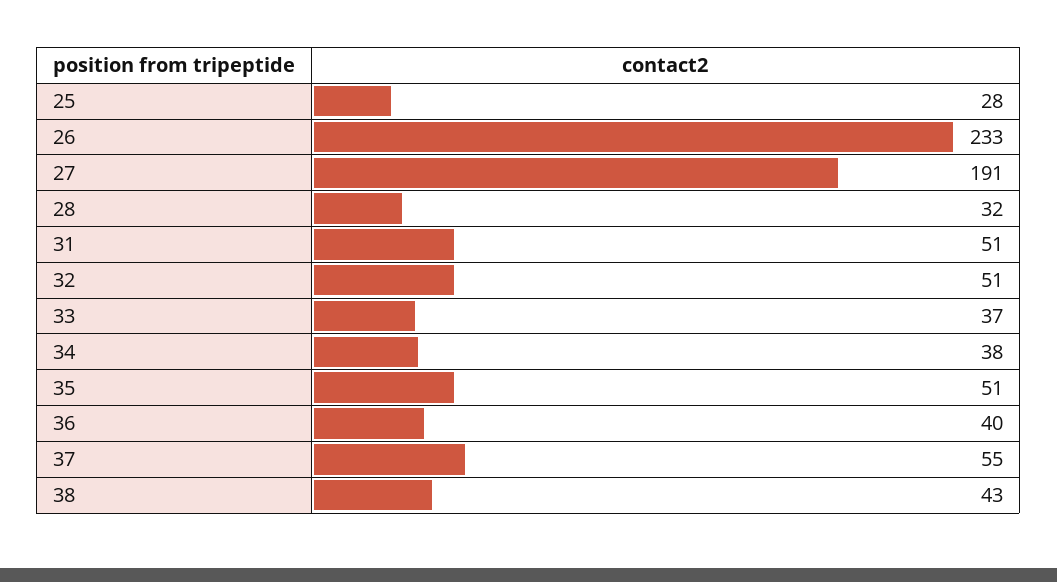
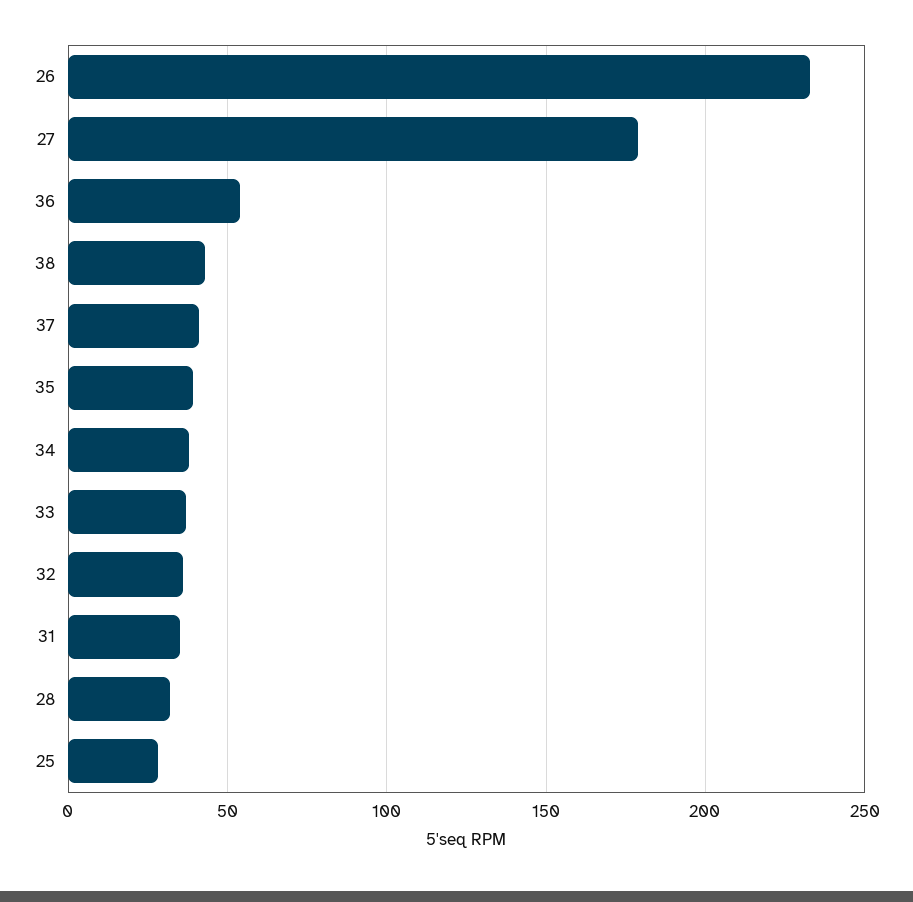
  {
    "25": 28,
    "26": 233,
-   "27": 191,
+   "27": 180,
    "28": 32,
-   "31": 51,
+   "31": 35,
-   "32": 51,
+   "32": 35,
    "33": 37,
    "34": 38,
-   "35": 51,
+   "35": 40,
-   "36": 40,
+   "36": 55,
-   "37": 55,
+   "37": 40,
    "38": 43
  }

